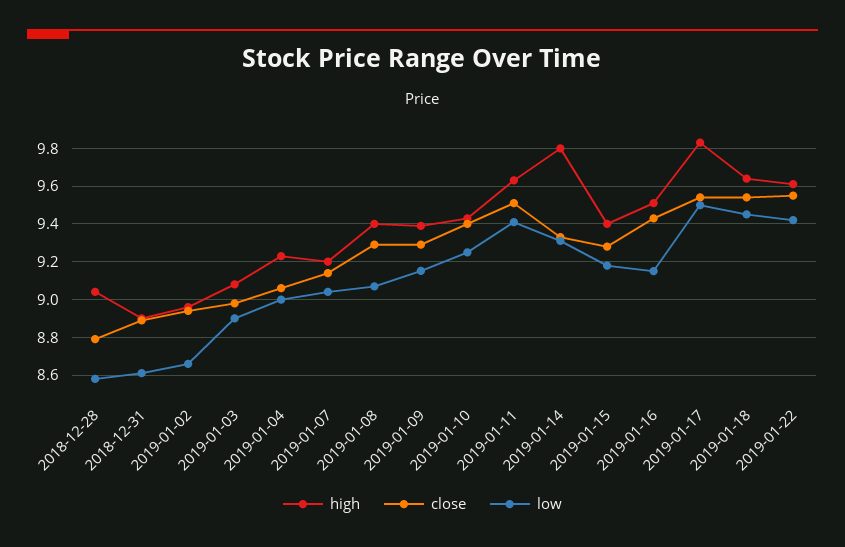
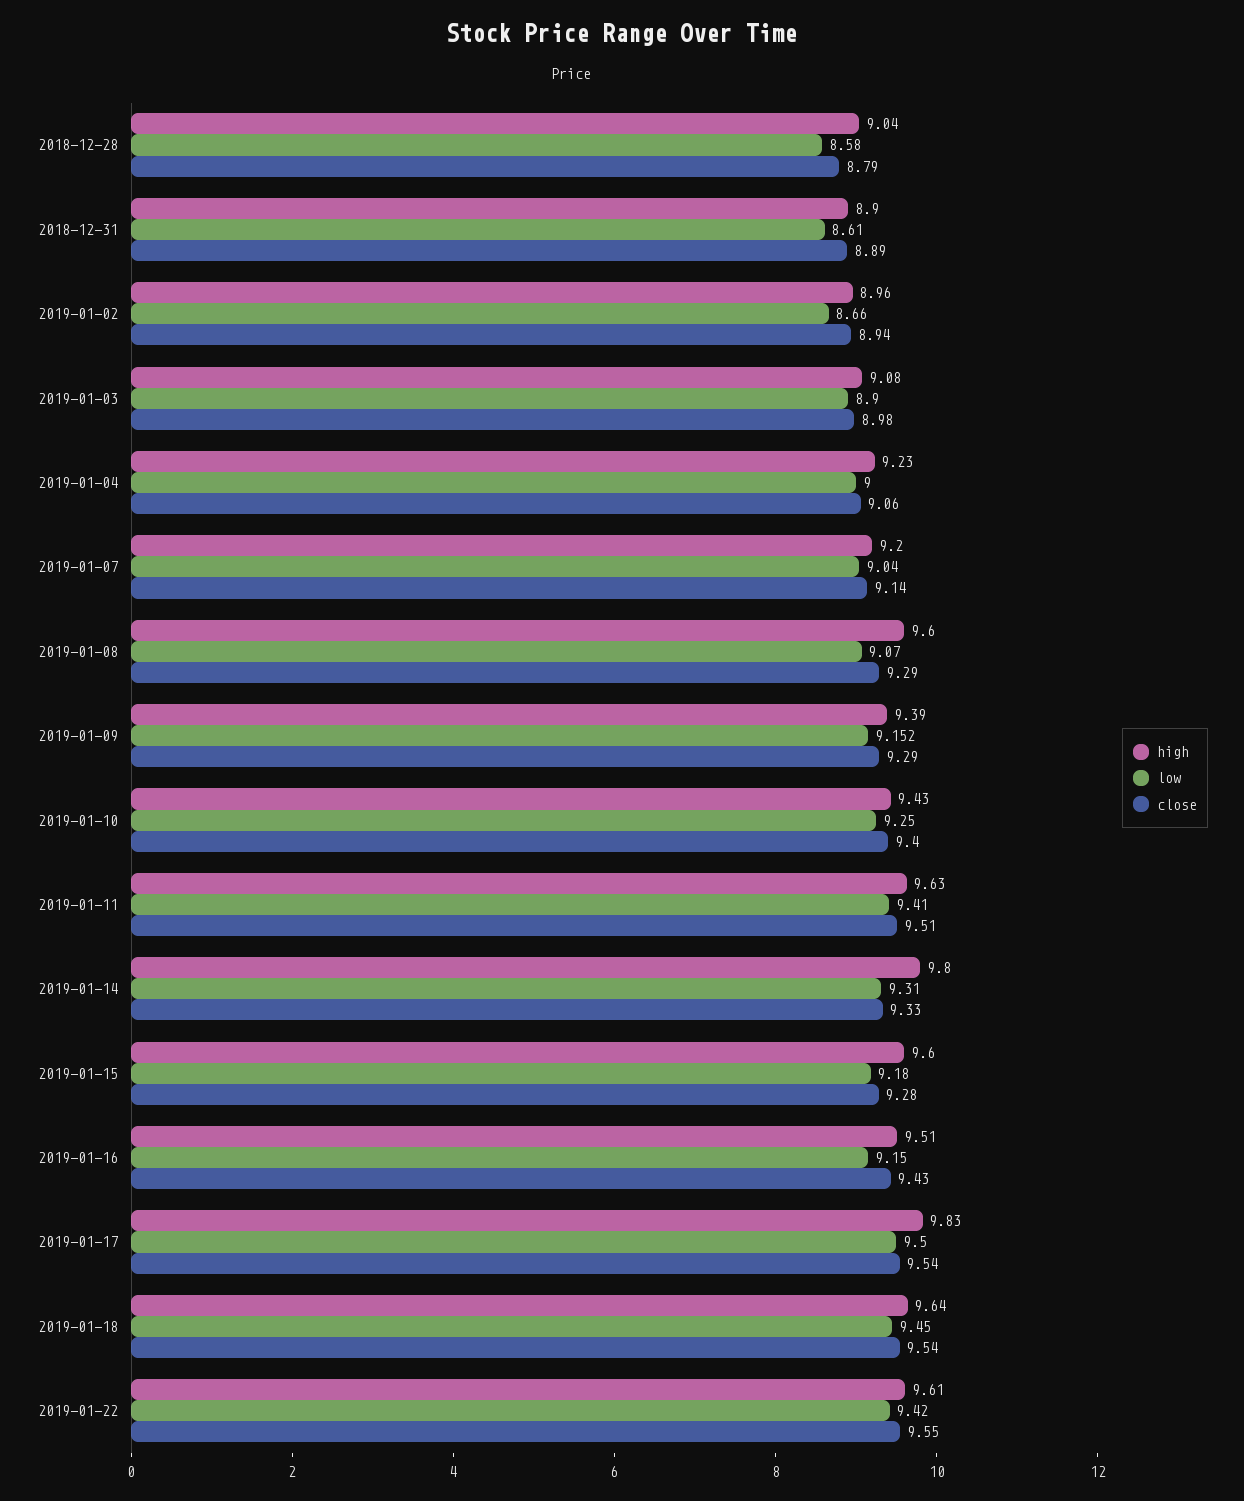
  {
    "high": {
      "2018-12-28": 9.04,
      "2018-12-31": 8.9,
      "2019-01-02": 8.96,
      "2019-01-03": 9.08,
      "2019-01-04": 9.23,
      "2019-01-07": 9.2,
-     "2019-01-08": 9.4,
+     "2019-01-08": 9.6,
      "2019-01-09": 9.39,
      "2019-01-10": 9.43,
      "2019-01-11": 9.63,
      "2019-01-14": 9.8,
-     "2019-01-15": 9.4,
+     "2019-01-15": 9.6,
      "2019-01-16": 9.51,
      "2019-01-17": 9.83,
      "2019-01-18": 9.64,
      "2019-01-22": 9.61
    },
    "close": {
      "2018-12-28": 8.79,
      "2018-12-31": 8.89,
      "2019-01-02": 8.94,
      "2019-01-03": 8.98,
      "2019-01-04": 9.06,
      "2019-01-07": 9.14,
      "2019-01-08": 9.29,
      "2019-01-09": 9.29,
      "2019-01-10": 9.4,
      "2019-01-11": 9.51,
      "2019-01-14": 9.33,
      "2019-01-15": 9.28,
      "2019-01-16": 9.43,
      "2019-01-17": 9.54,
      "2019-01-18": 9.54,
      "2019-01-22": 9.55
    },
    "low": {
      "2018-12-28": 8.58,
      "2018-12-31": 8.61,
      "2019-01-02": 8.66,
      "2019-01-03": 8.9,
      "2019-01-04": 9,
      "2019-01-07": 9.04,
      "2019-01-08": 9.07,
      "2019-01-09": 9.152,
      "2019-01-10": 9.25,
      "2019-01-11": 9.41,
      "2019-01-14": 9.31,
      "2019-01-15": 9.18,
      "2019-01-16": 9.15,
      "2019-01-17": 9.5,
      "2019-01-18": 9.45,
      "2019-01-22": 9.42
    }
  }

